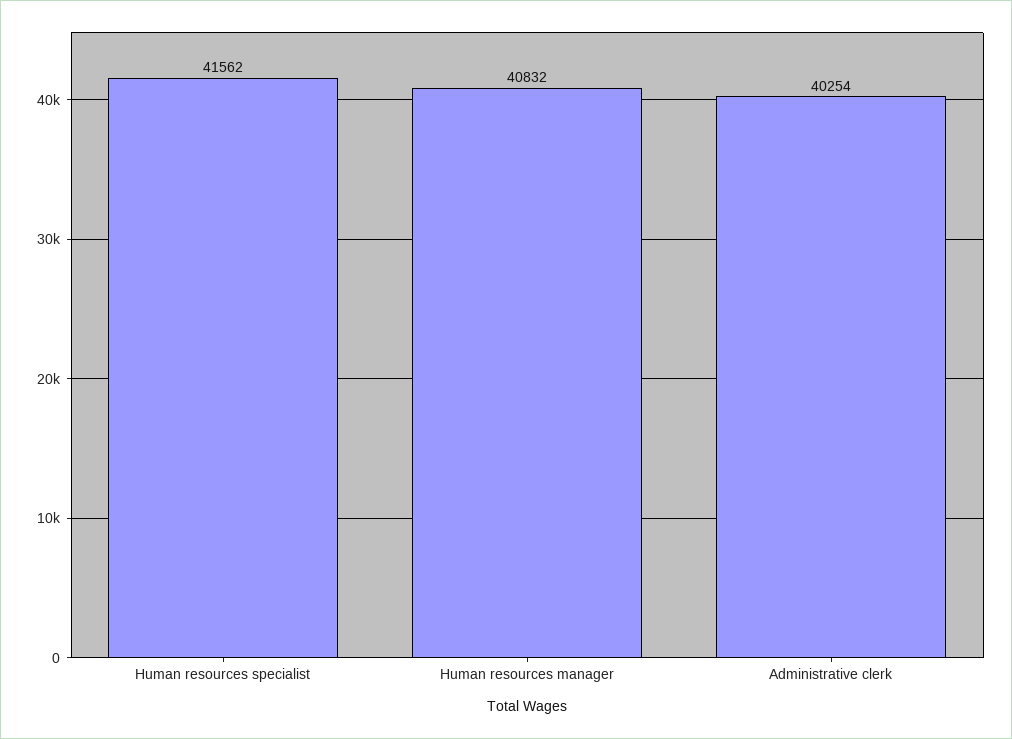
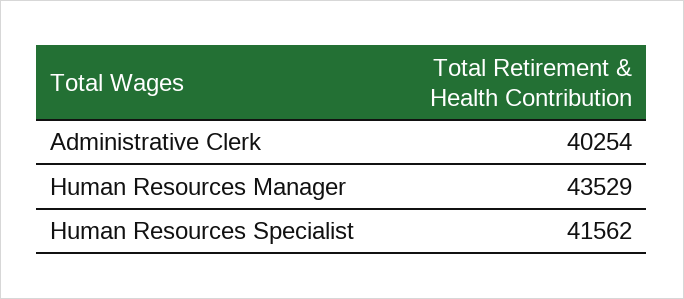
  {
    "Human resources specialist": 41562,
-   "Human resources manager": 40832,
+   "Human resources manager": 43529,
    "Administrative clerk": 40254
  }

